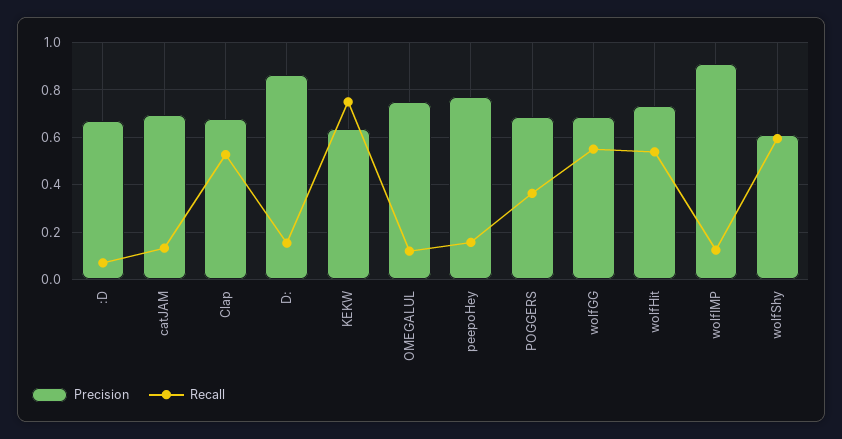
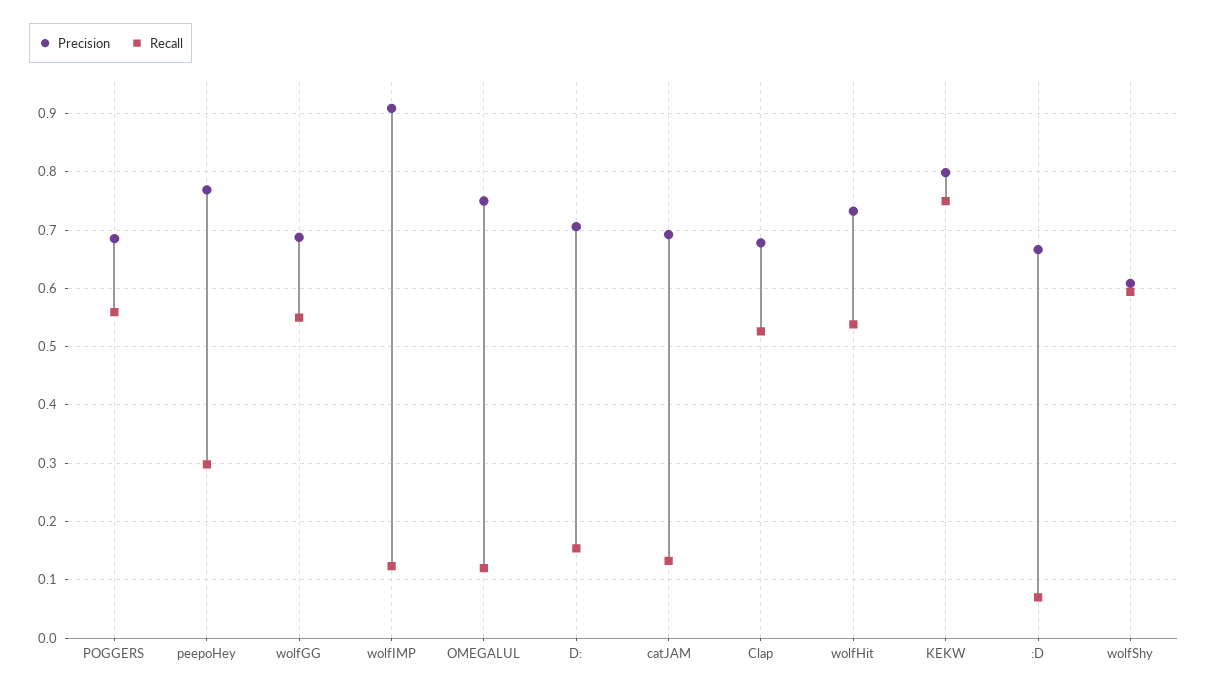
  {
    "Precision": {
      ":D": 0.66,
      "catJAM": 0.7,
      "Clap": 0.68,
-     "D:": 0.85,
+     "D:": 0.7,
-     "KEKW": 0.65,
+     "KEKW": 0.8,
      "OMEGALUL": 0.76,
      "peepoHey": 0.76,
      "POGGERS": 0.68,
      "wolfGG": 0.68,
      "wolfHit": 0.74,
      "wolfIMP": 0.9,
      "wolfShy": 0.6
    },
    "Recall": {
      ":D": 0.06,
      "catJAM": 0.14,
      "Clap": 0.52,
      "D:": 0.16,
      "KEKW": 0.74,
      "OMEGALUL": 0.12,
-     "peepoHey": 0.15,
+     "peepoHey": 0.3,
-     "POGGERS": 0.35,
+     "POGGERS": 0.56,
      "wolfGG": 0.56,
      "wolfHit": 0.54,
      "wolfIMP": 0.12,
      "wolfShy": 0.6
    }
  }

